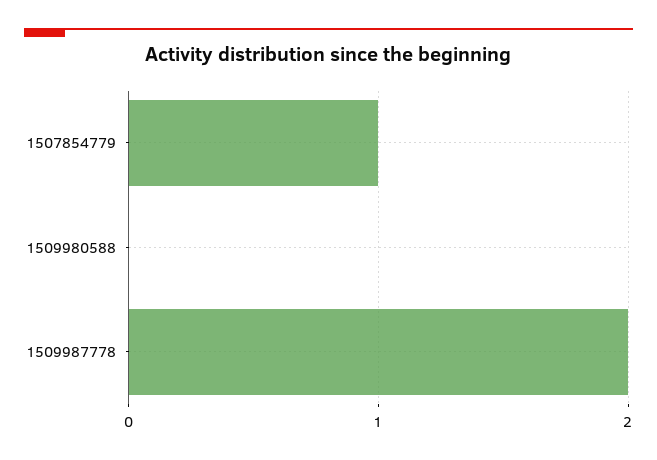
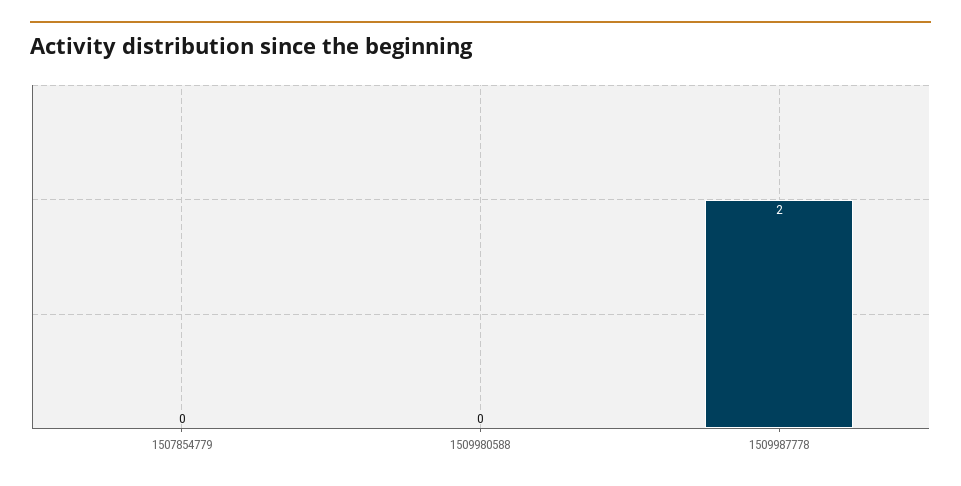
  {
-   "1507854779": 1,
+   "1507854779": 0,
    "1509980588": 0,
    "1509987778": 2
  }

